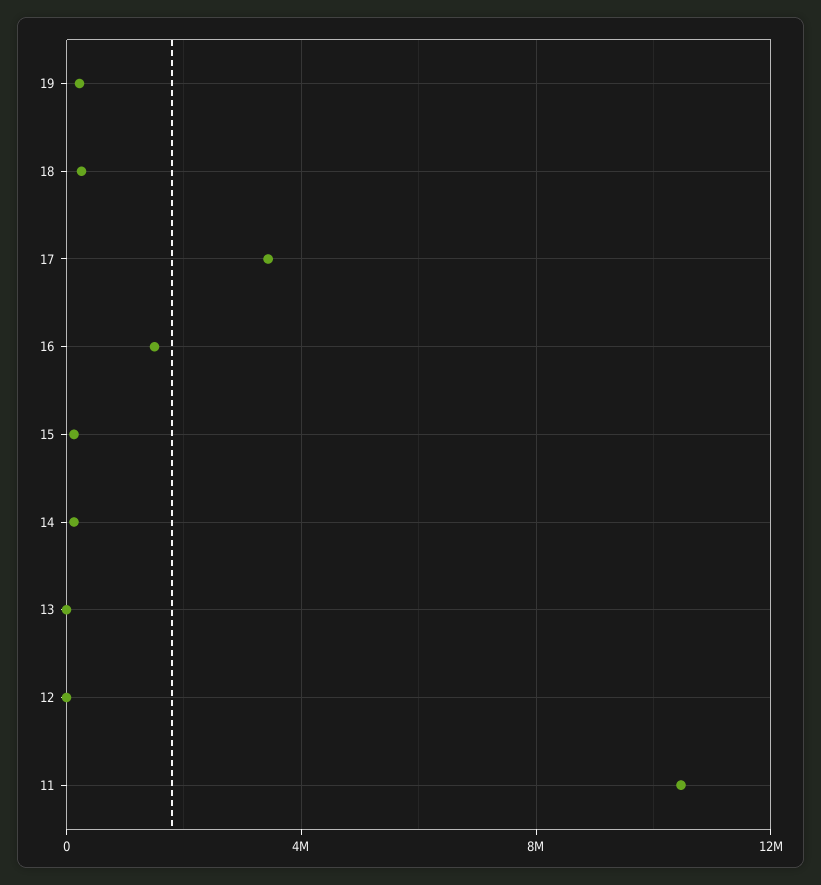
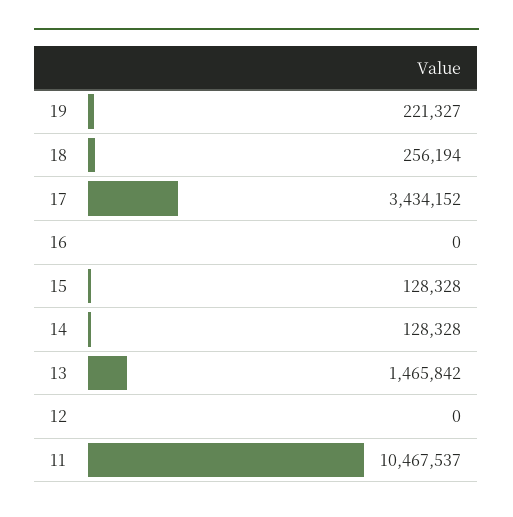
  {
    "19": 221327,
    "18": 256194,
    "17": 3434152,
-   "16": 1500000,
+   "16": 0,
    "15": 128328,
    "14": 128328,
-   "13": 0,
+   "13": 1465842,
    "12": 0,
    "11": 10467537
  }

